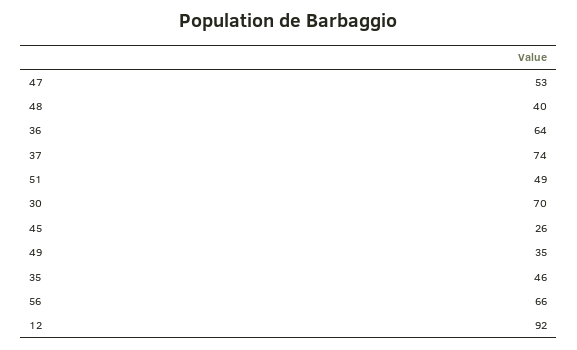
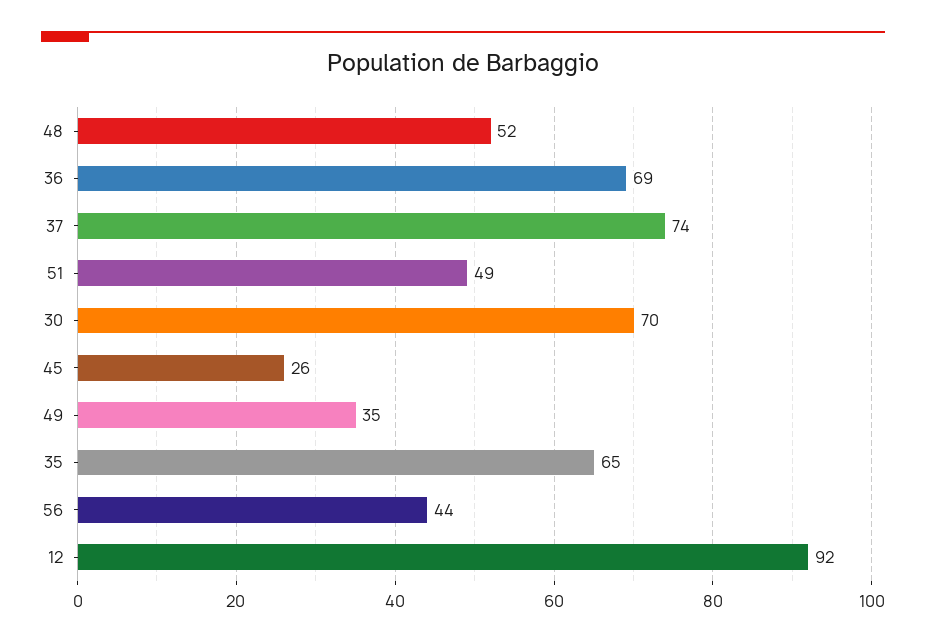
  {
-   "47": 53,
-   "48": 40,
+   "48": 52,
-   "36": 64,
+   "36": 69,
    "37": 74,
    "51": 49,
    "30": 70,
    "45": 26,
    "49": 35,
-   "35": 46,
+   "35": 65,
-   "56": 66,
+   "56": 44,
    "12": 92
  }

